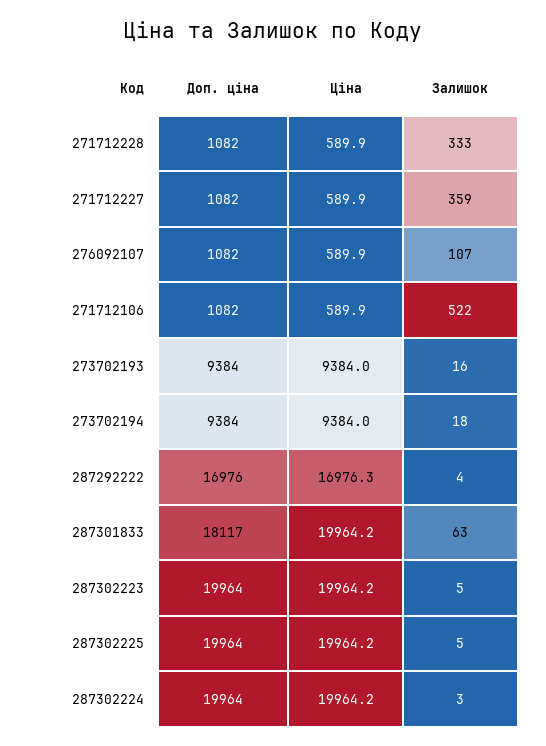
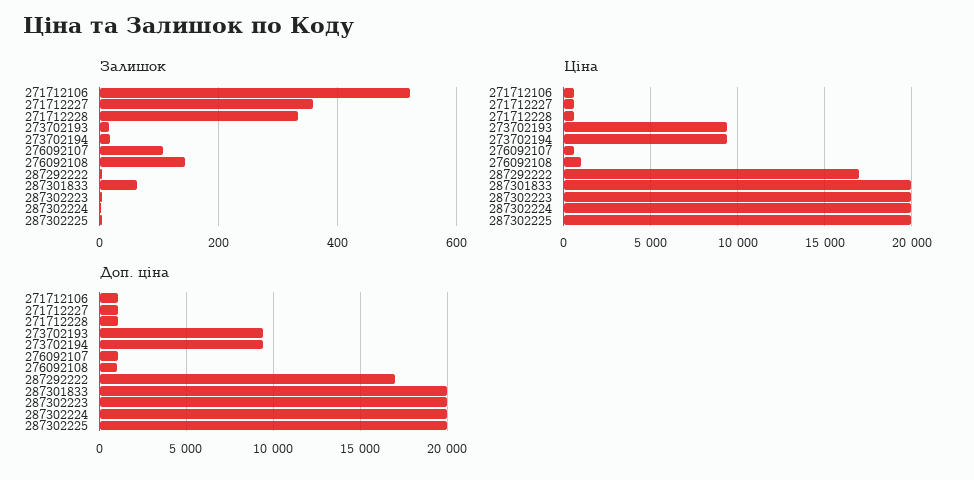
  {
    "Доп. ціна": {
      "271712228": 1082,
      "271712227": 1082,
      "276092107": 1082,
      "271712106": 1082,
      "273702193": 9384,
      "273702194": 9384,
      "287292222": 16976,
-     "287301833": 18117,
+     "287301833": 20000,
      "287302223": 19964,
      "287302225": 19964,
-     "287302224": 19964
+     "287302224": 19964,
+     "276092108": 1000
    },
    "Ціна": {
      "271712228": 589.9,
      "271712227": 589.9,
      "276092107": 589.9,
      "271712106": 589.9,
      "273702193": 9384,
      "273702194": 9384,
      "287292222": 16976.3,
      "287301833": 19964.2,
      "287302223": 19964.2,
      "287302225": 19964.2,
-     "287302224": 19964.2
+     "287302224": 19964.2,
+     "276092108": 1000
    },
    "Залишок": {
      "271712228": 333,
      "271712227": 359,
      "276092107": 107,
      "271712106": 522,
      "273702193": 16,
      "273702194": 18,
      "287292222": 4,
      "287301833": 63,
      "287302223": 5,
      "287302225": 5,
-     "287302224": 3
+     "287302224": 3,
+     "276092108": 140
    }
  }

